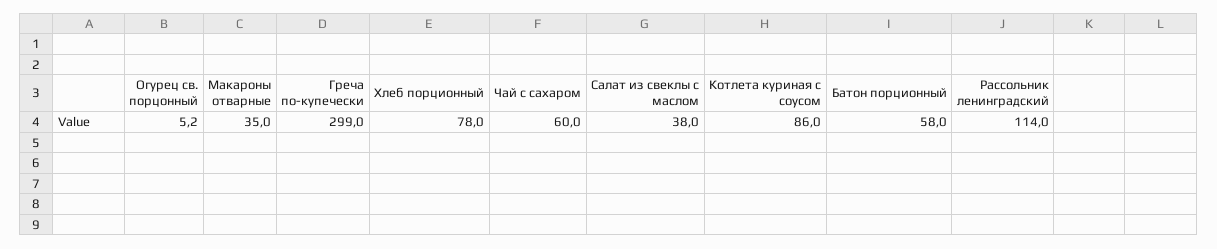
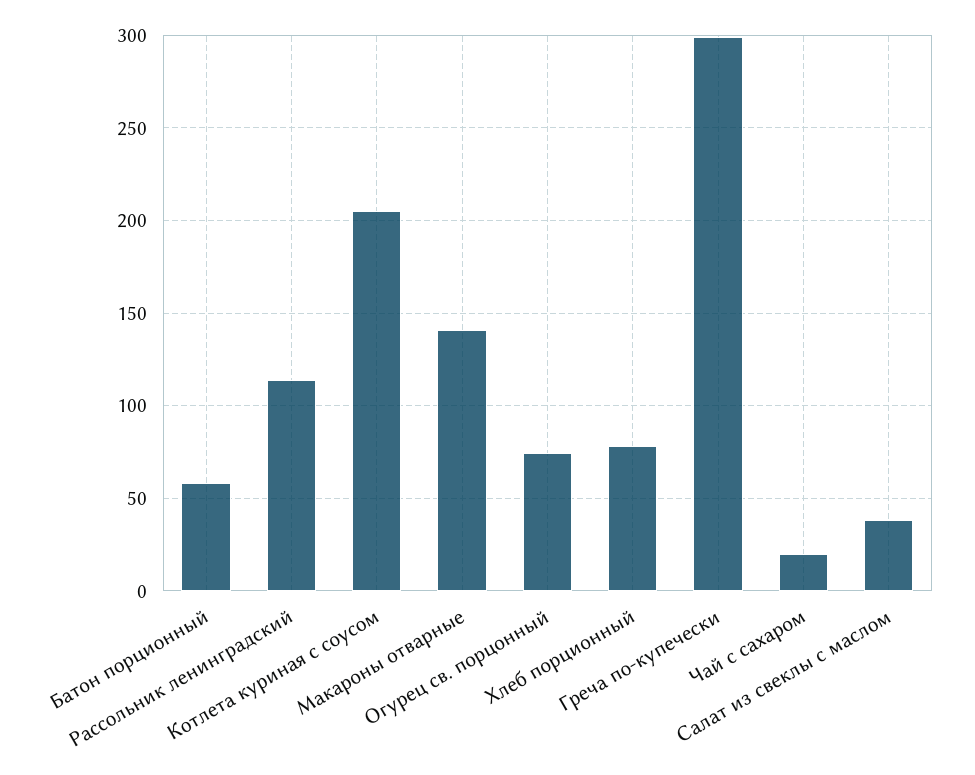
  {
-   "Огурец св. порцонный": 5.2,
+   "Огурец св. порцонный": 75,
-   "Макароны отварные": 35,
+   "Макароны отварные": 140,
    "Греча по-купечески": 299,
    "Хлеб порционный": 78,
-   "Чай с сахаром": 60,
+   "Чай с сахаром": 20,
    "Салат из свеклы с маслом": 38,
-   "Котлета куриная с соусом": 86,
+   "Котлета куриная с соусом": 205,
    "Батон порционный": 58,
    "Рассольник ленинградский": 114
  }

